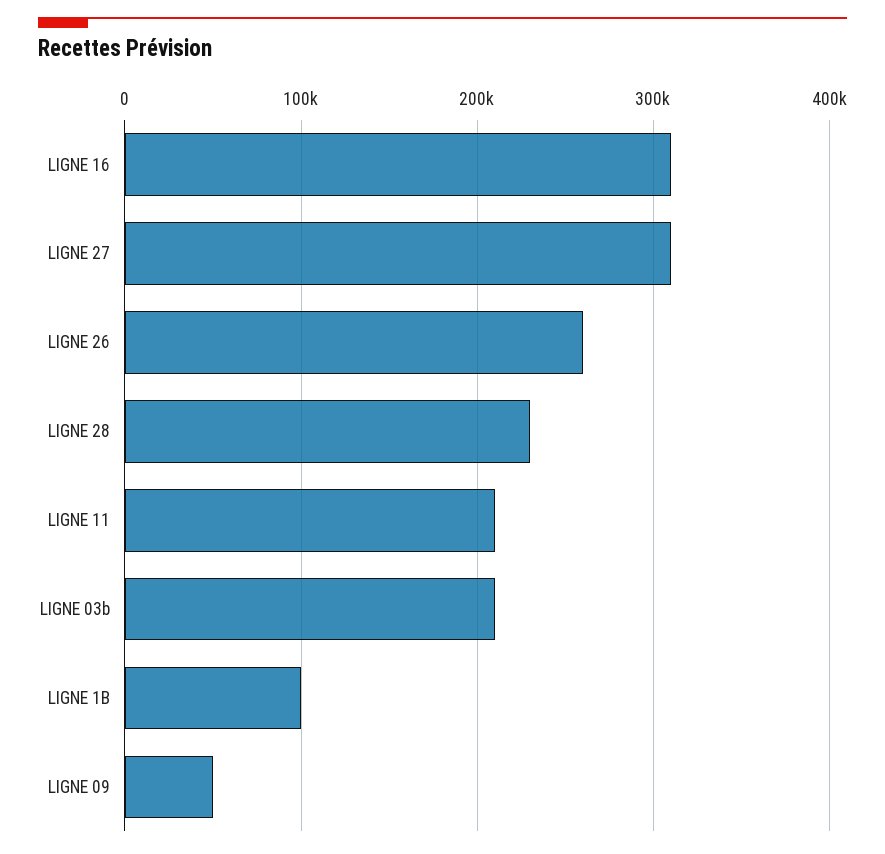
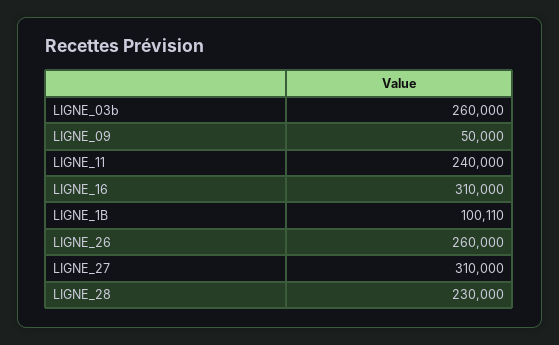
  {
    "LIGNE 16": 310000,
    "LIGNE 27": 310000,
    "LIGNE 26": 260000,
    "LIGNE 28": 230000,
-   "LIGNE 11": 210000,
+   "LIGNE 11": 240000,
-   "LIGNE 03b": 210000,
+   "LIGNE 03b": 260000,
    "LIGNE 1B": 100110,
    "LIGNE 09": 50000
  }

